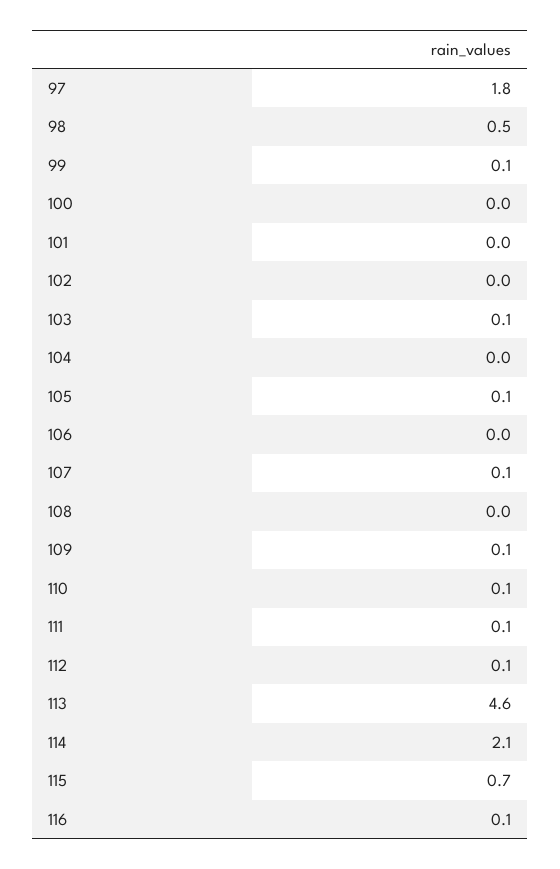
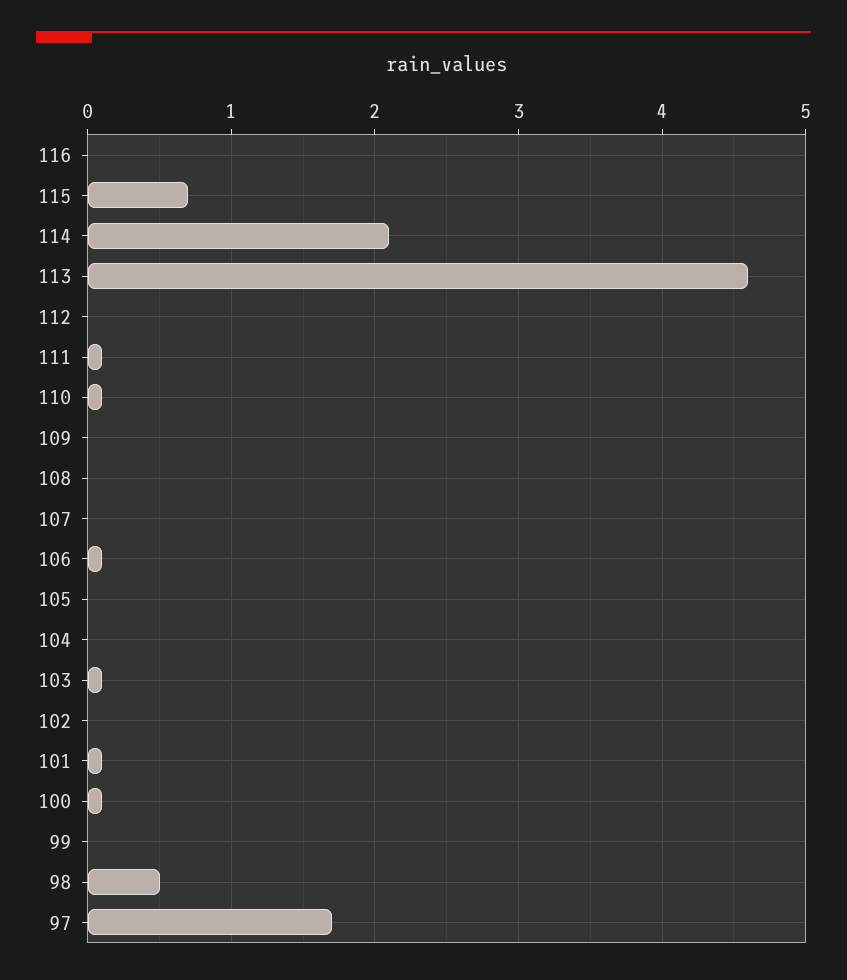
  {
-   "97": 1.8,
+   "97": 1.7,
    "98": 0.5,
-   "99": 0.1,
+   "99": 0,
-   "100": 0,
+   "100": 0.1,
-   "101": 0,
+   "101": 0.1,
    "102": 0,
    "103": 0.1,
    "104": 0,
-   "105": 0.1,
+   "105": 0,
-   "106": 0,
+   "106": 0.1,
-   "107": 0.1,
+   "107": 0,
    "108": 0,
-   "109": 0.1,
+   "109": 0,
    "110": 0.1,
    "111": 0.1,
-   "112": 0.1,
+   "112": 0,
    "113": 4.6,
    "114": 2.1,
    "115": 0.7,
-   "116": 0.1
+   "116": 0
  }

